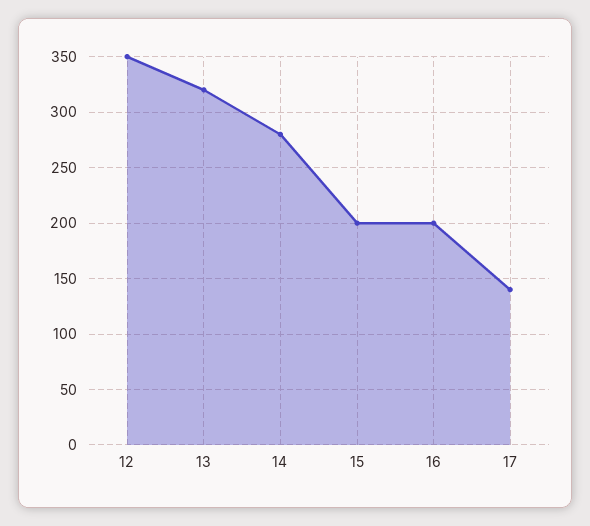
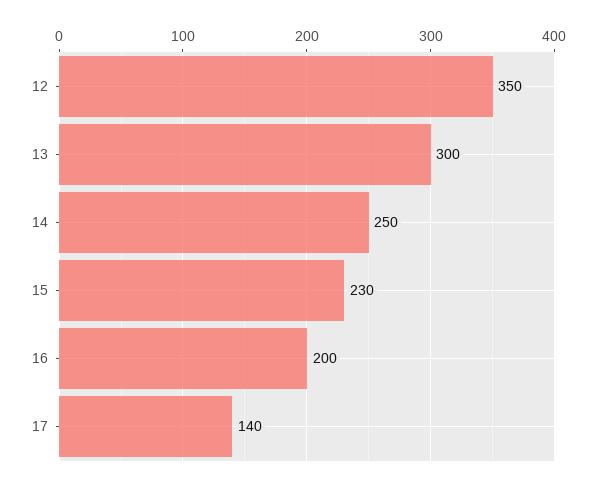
  {
    "12": 350,
-   "13": 320,
+   "13": 300,
-   "14": 280,
+   "14": 250,
-   "15": 200,
+   "15": 230,
    "16": 200,
    "17": 140
  }

